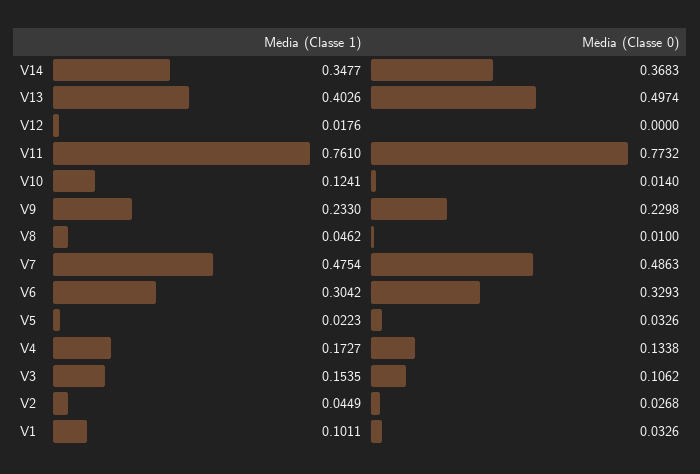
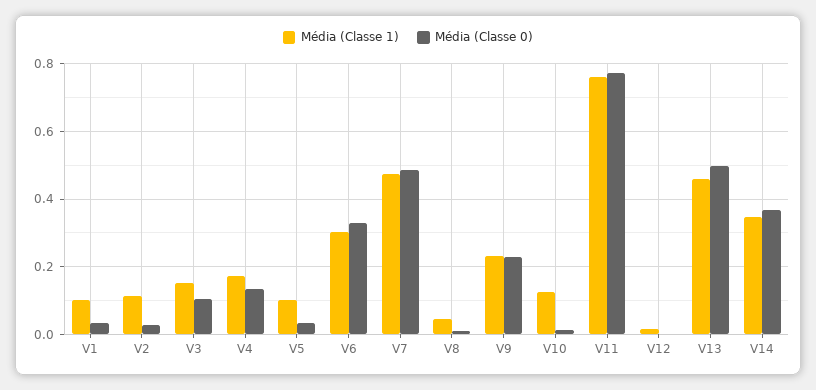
  {
    "Média (Classe 1)": {
      "V14": 0.3477,
-     "V13": 0.4026,
+     "V13": 0.46,
      "V12": 0.0176,
      "V11": 0.761,
      "V10": 0.1241,
      "V9": 0.233,
      "V8": 0.0462,
      "V7": 0.4754,
      "V6": 0.3042,
-     "V5": 0.0223,
+     "V5": 0.1,
      "V4": 0.1727,
      "V3": 0.1535,
-     "V2": 0.0449,
+     "V2": 0.12,
      "V1": 0.1011
    },
    "Média (Classe 0)": {
      "V14": 0.3683,
      "V13": 0.4974,
      "V12": 0,
      "V11": 0.7732,
      "V10": 0.014,
      "V9": 0.2298,
      "V8": 0.01,
      "V7": 0.4863,
      "V6": 0.3293,
      "V5": 0.0326,
      "V4": 0.1338,
      "V3": 0.1062,
      "V2": 0.0268,
      "V1": 0.0326
    }
  }

